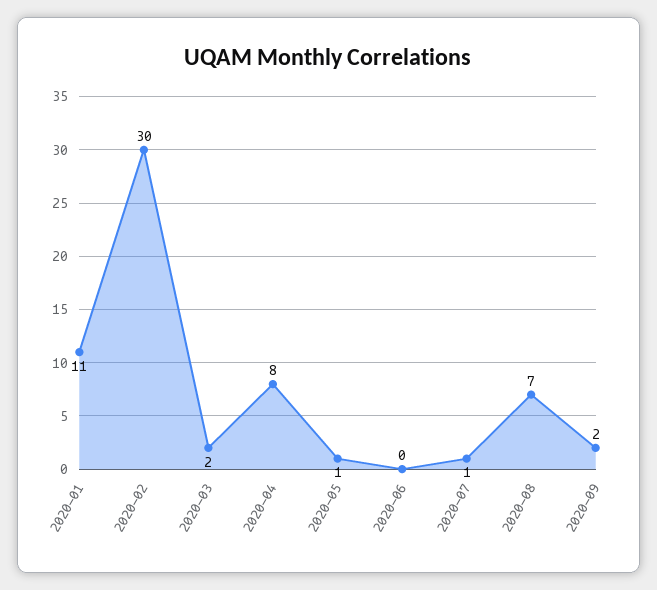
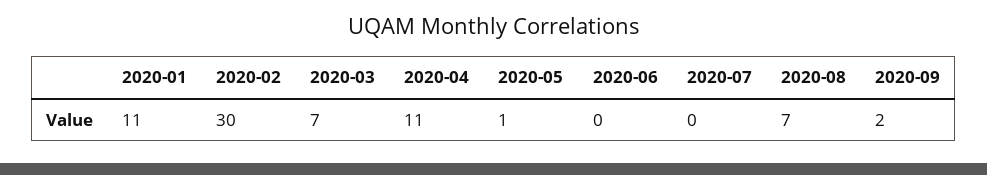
  {
    "2020-01": 11,
    "2020-02": 30,
-   "2020-03": 2,
+   "2020-03": 7,
-   "2020-04": 8,
+   "2020-04": 11,
    "2020-05": 1,
    "2020-06": 0,
-   "2020-07": 1,
+   "2020-07": 0,
    "2020-08": 7,
    "2020-09": 2
  }

